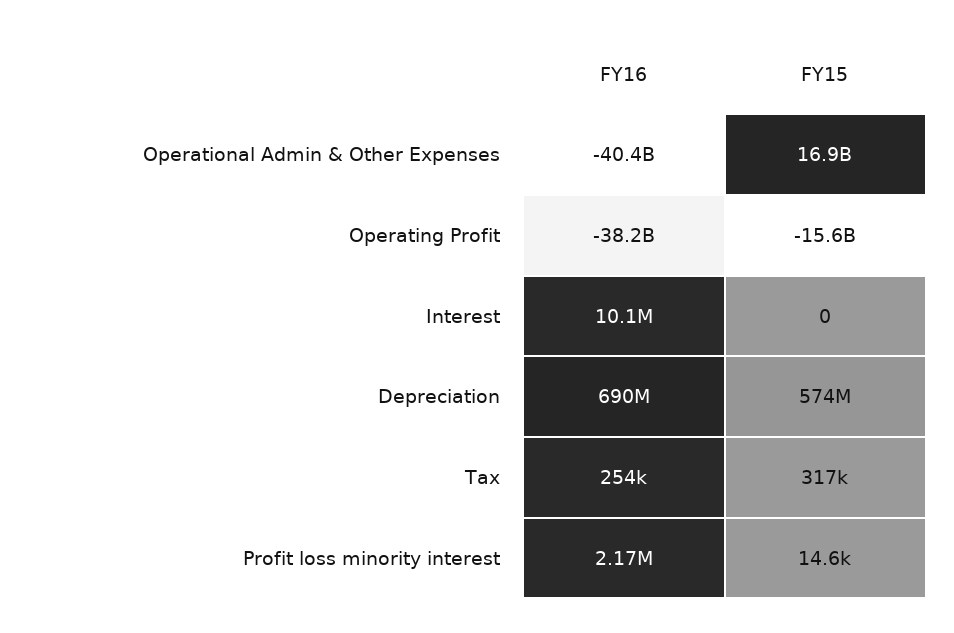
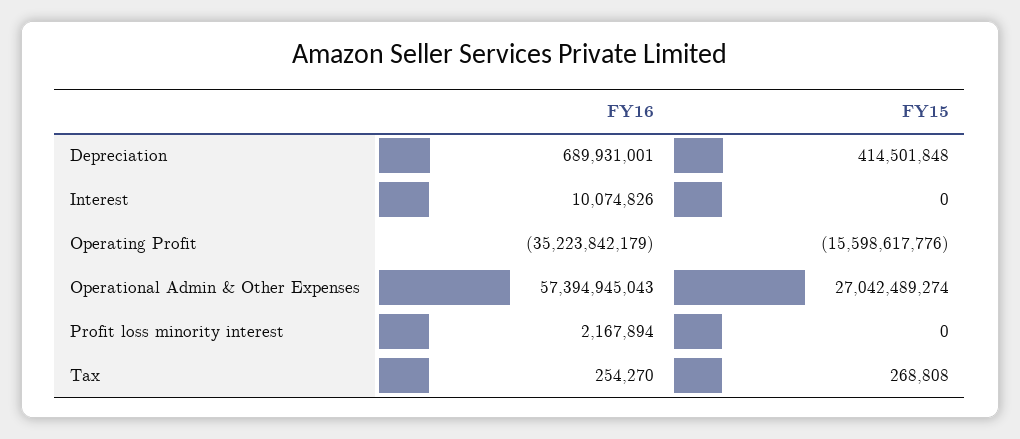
  {
    "FY16": {
-     "Operational Admin & Other Expenses": -40400000000,
+     "Operational Admin & Other Expenses": 57394945043,
-     "Operating Profit": -38200000000,
+     "Operating Profit": -35223842179,
      "Interest": 10074826,
      "Depreciation": 689931001,
      "Tax": 254270,
      "Profit loss minority interest": 2167894
    },
    "FY15": {
-     "Operational Admin & Other Expenses": 16900000000,
+     "Operational Admin & Other Expenses": 27042489274,
      "Operating Profit": -15598617776,
      "Interest": 0,
-     "Depreciation": 574000000,
+     "Depreciation": 414501848,
-     "Tax": 317000,
+     "Tax": 268808,
-     "Profit loss minority interest": 14600
+     "Profit loss minority interest": 0
    }
  }

